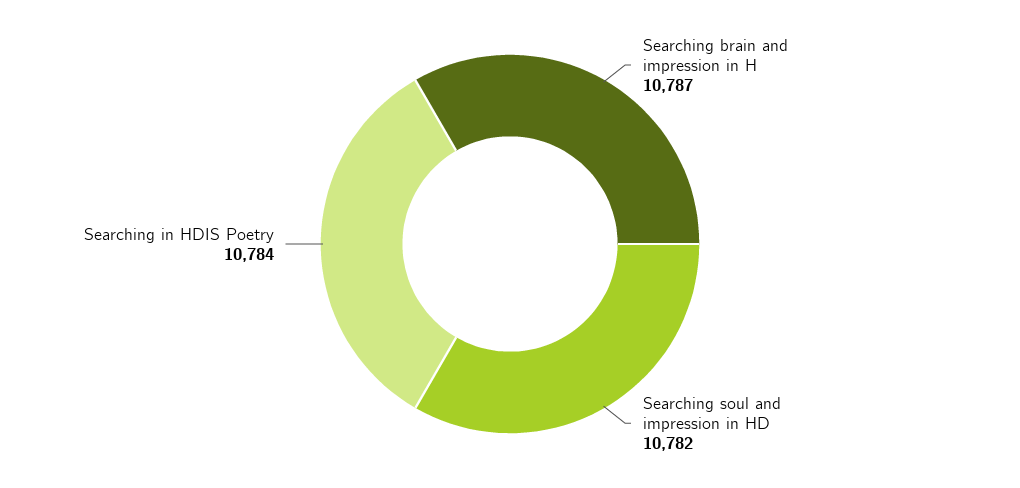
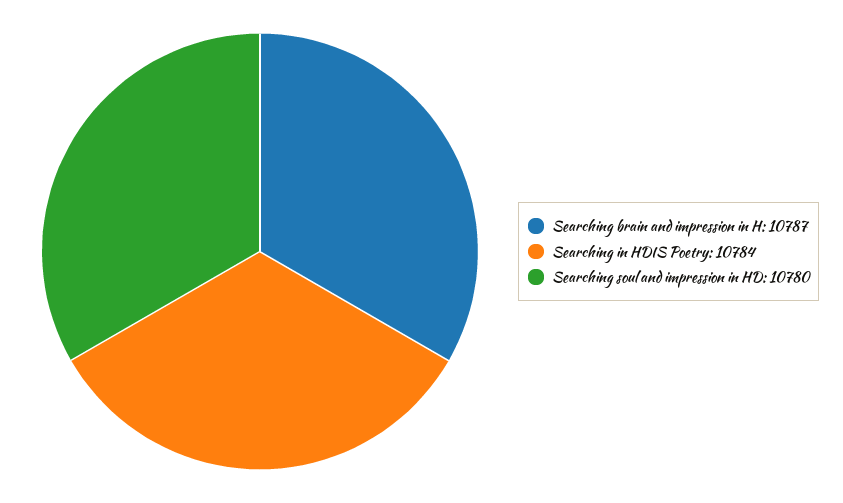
  {
    "Searching brain and impression in H": 10787,
-   "Searching soul and impression in HD": 10782,
+   "Searching soul and impression in HD": 10780,
    "Searching in HDIS Poetry": 10784
  }

